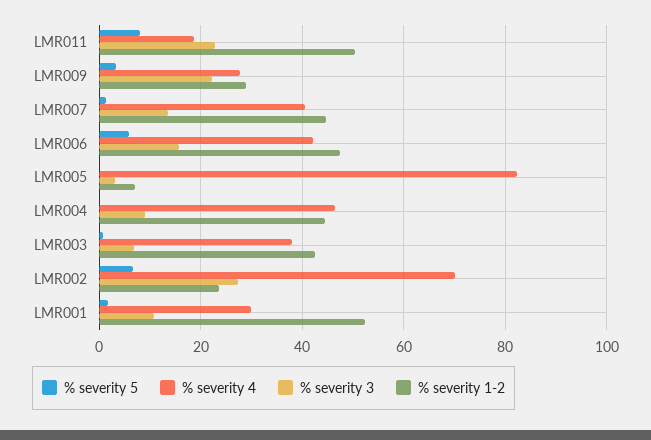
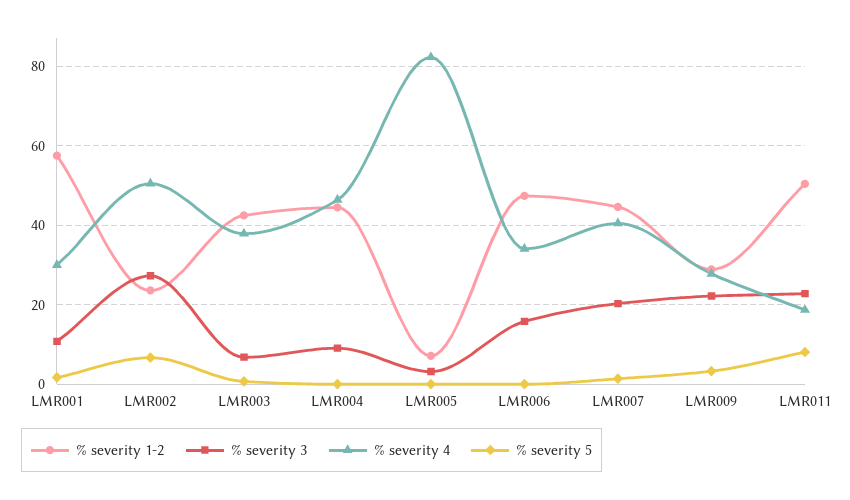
  {
    "% severity 5": {
      "LMR011": 8,
      "LMR009": 4,
      "LMR007": 2,
-     "LMR006": 6,
+     "LMR006": 0,
      "LMR005": 0,
      "LMR004": 0,
      "LMR003": 0,
      "LMR002": 6,
      "LMR001": 2
    },
    "% severity 4": {
      "LMR011": 18,
      "LMR009": 28,
      "LMR007": 40,
-     "LMR006": 42,
+     "LMR006": 34,
      "LMR005": 82,
      "LMR004": 46,
      "LMR003": 38,
-     "LMR002": 70,
+     "LMR002": 50,
      "LMR001": 30
    },
    "% severity 3": {
      "LMR011": 22,
      "LMR009": 22,
-     "LMR007": 14,
+     "LMR007": 20,
      "LMR006": 16,
      "LMR005": 4,
      "LMR004": 10,
      "LMR003": 6,
      "LMR002": 28,
      "LMR001": 10
    },
    "% severity 1-2": {
      "LMR011": 50,
      "LMR009": 28,
      "LMR007": 44,
      "LMR006": 48,
      "LMR005": 8,
      "LMR004": 44,
      "LMR003": 42,
      "LMR002": 24,
-     "LMR001": 52
+     "LMR001": 58
    }
  }

